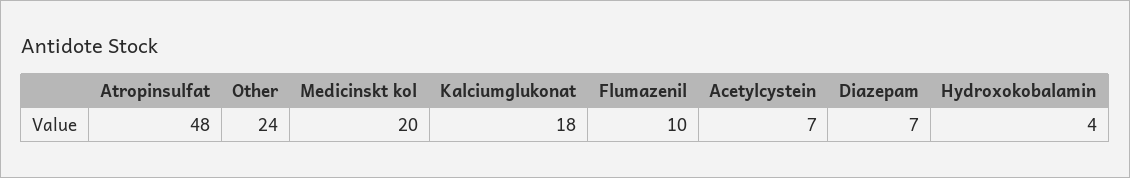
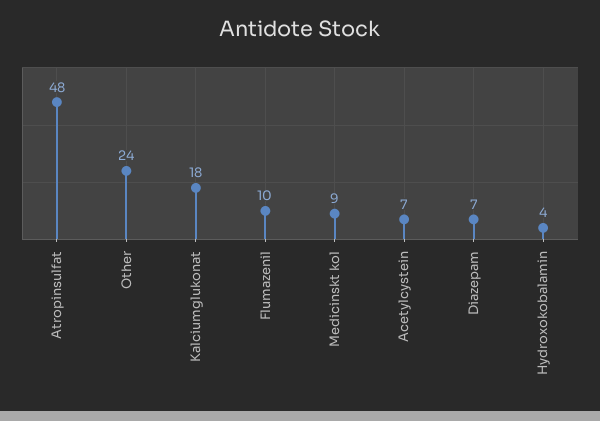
  {
    "Atropinsulfat": 48,
    "Other": 24,
-   "Medicinskt kol": 20,
+   "Medicinskt kol": 9,
    "Kalciumglukonat": 18,
    "Flumazenil": 10,
    "Acetylcystein": 7,
    "Diazepam": 7,
    "Hydroxokobalamin": 4
  }

